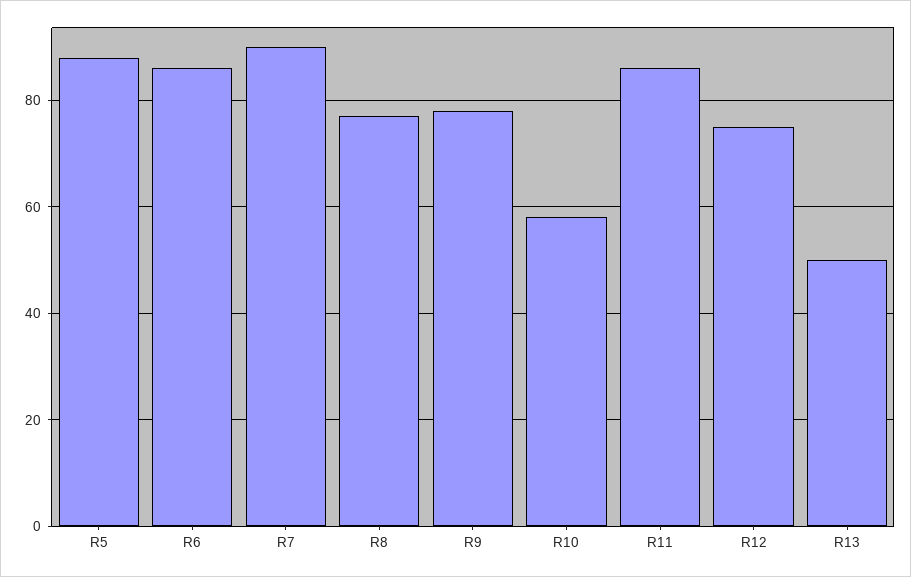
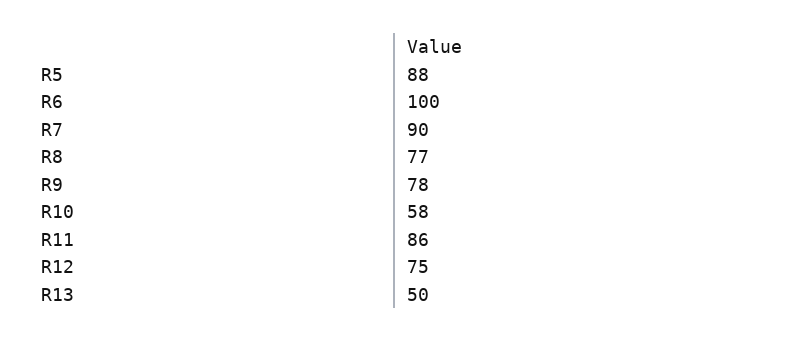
  {
    "R5": 88,
-   "R6": 85,
+   "R6": 100,
    "R7": 90,
    "R8": 77,
    "R9": 78,
    "R10": 58,
    "R11": 86,
    "R12": 75,
    "R13": 50
  }

